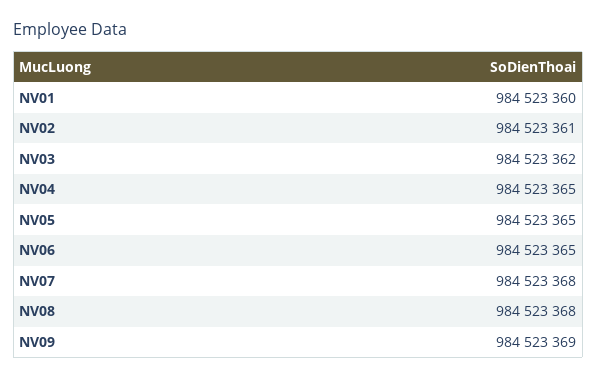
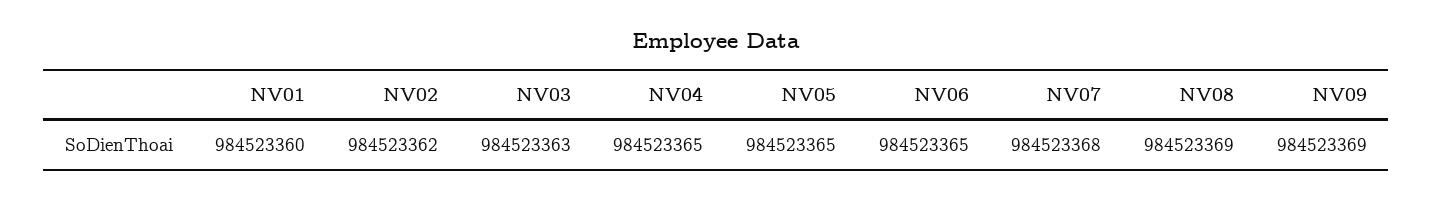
  {
    "NV01": 984523360,
-   "NV02": 984523361,
+   "NV02": 984523362,
-   "NV03": 984523362,
+   "NV03": 984523363,
    "NV04": 984523365,
    "NV05": 984523365,
    "NV06": 984523365,
    "NV07": 984523368,
-   "NV08": 984523368,
+   "NV08": 984523369,
    "NV09": 984523369
  }

